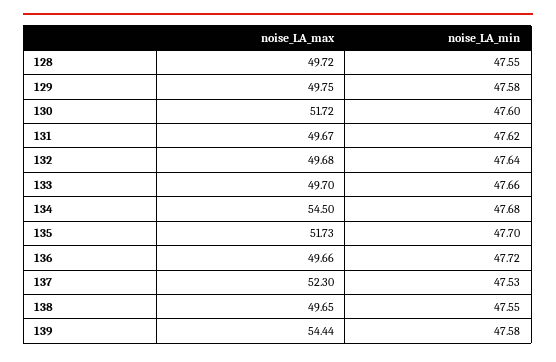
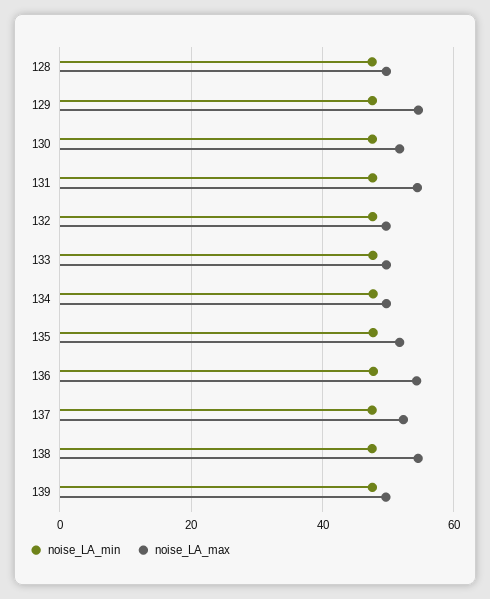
  {
    "noise_LA_max": {
      "128": 49.72,
-     "129": 49.75,
+     "129": 54,
      "130": 51.72,
-     "131": 49.67,
+     "131": 54,
      "132": 49.68,
      "133": 49.7,
-     "134": 54.5,
+     "134": 50,
      "135": 51.73,
-     "136": 49.66,
+     "136": 54,
      "137": 52.3,
-     "138": 49.65,
+     "138": 54,
-     "139": 54.44
+     "139": 50
    },
    "noise_LA_min": {
      "128": 47.55,
      "129": 47.58,
      "130": 47.6,
      "131": 47.62,
      "132": 47.64,
      "133": 47.66,
      "134": 47.68,
      "135": 47.7,
      "136": 47.72,
      "137": 47.53,
      "138": 47.55,
      "139": 47.58
    }
  }

